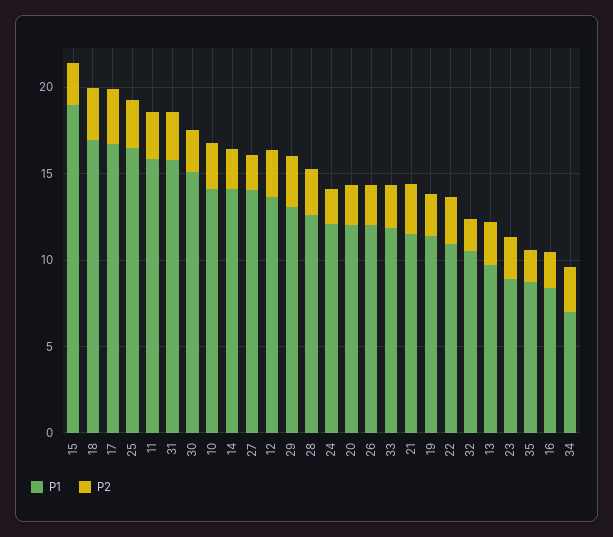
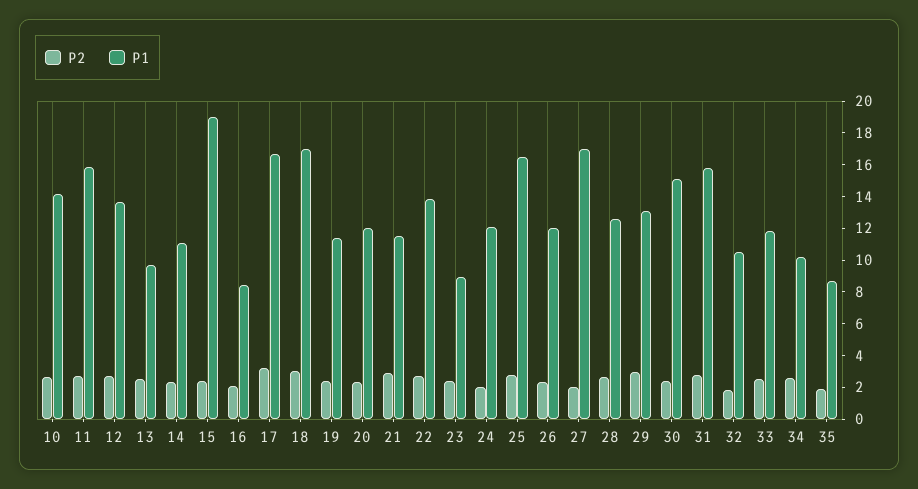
  {
    "P1": {
      "15": 19,
      "18": 17,
      "17": 17,
      "25": 16,
      "11": 16,
      "31": 16,
      "30": 15,
      "10": 14,
-     "14": 14,
+     "14": 11,
-     "27": 14,
+     "27": 17,
      "12": 14,
      "29": 13,
      "28": 13,
      "24": 12,
      "20": 12,
      "26": 12,
      "33": 12,
      "21": 12,
      "19": 11,
-     "22": 11,
+     "22": 14,
      "32": 11,
      "13": 10,
      "23": 9,
      "35": 9,
      "16": 8,
-     "34": 7
+     "34": 10
    },
    "P2": {
      "15": 2,
      "18": 3,
      "17": 3,
      "25": 3,
      "11": 3,
      "31": 3,
      "30": 2,
      "10": 3,
      "14": 2,
      "27": 2,
      "12": 3,
      "29": 3,
      "28": 3,
      "24": 2,
      "20": 2,
      "26": 2,
      "33": 3,
      "21": 3,
      "19": 2,
      "22": 3,
      "32": 2,
      "13": 3,
      "23": 2,
      "35": 2,
      "16": 2,
      "34": 3
    }
  }

